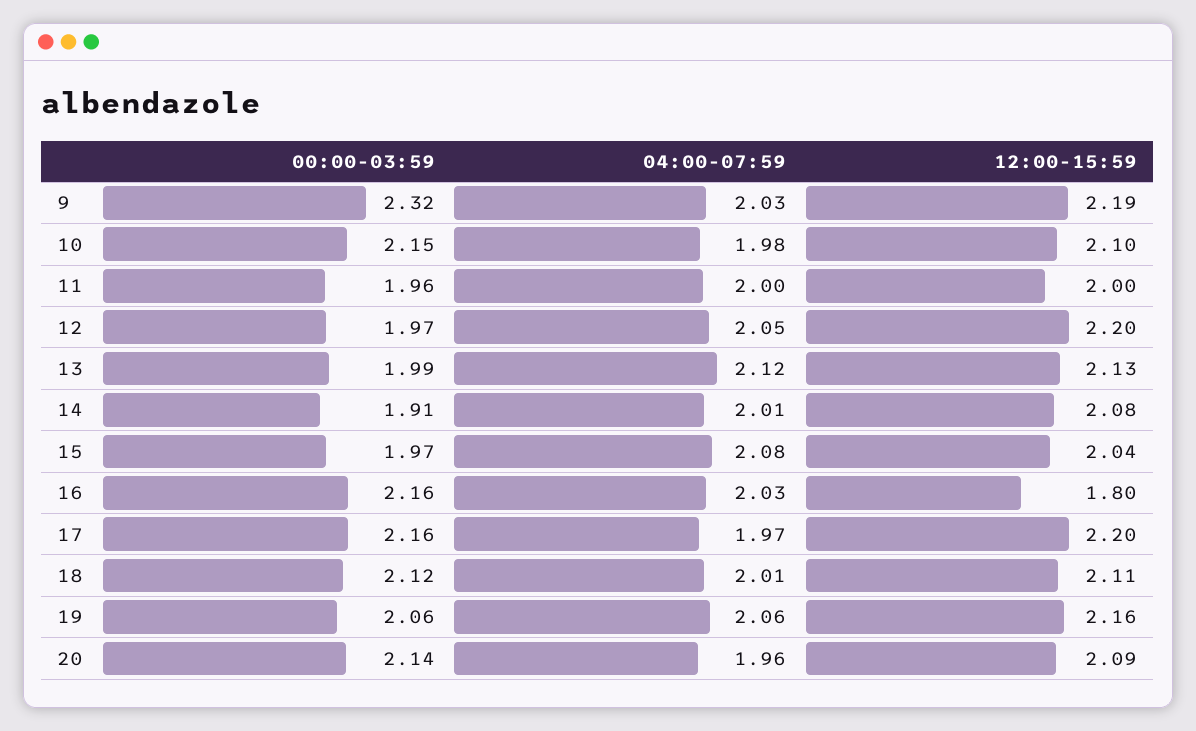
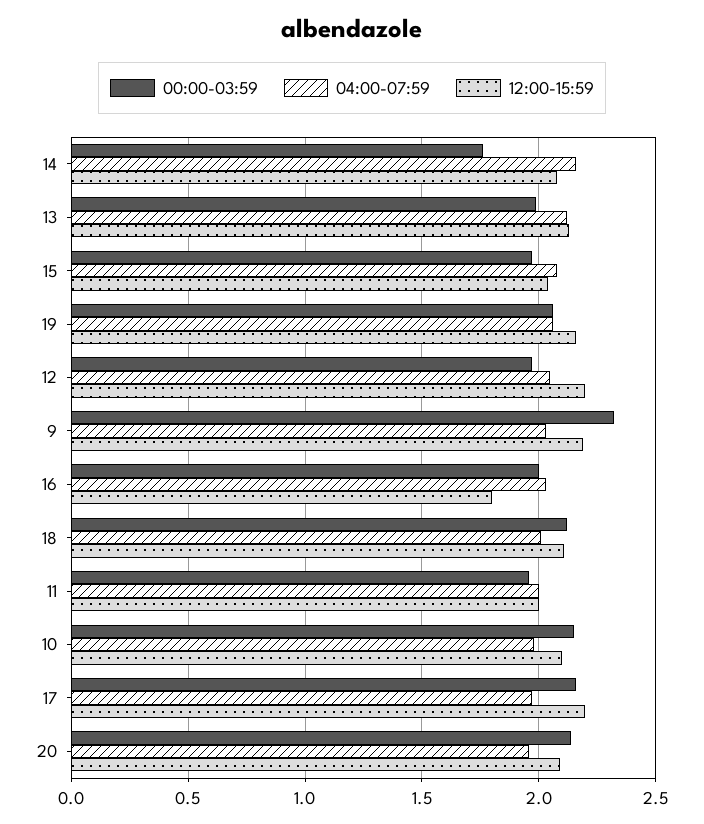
  {
    "00:00-03:59": {
      "9": 2.32,
      "10": 2.15,
      "11": 1.96,
      "12": 1.97,
      "13": 1.99,
-     "14": 1.91,
+     "14": 1.75,
      "15": 1.97,
-     "16": 2.16,
+     "16": 2,
      "17": 2.16,
      "18": 2.12,
      "19": 2.06,
      "20": 2.14
    },
    "04:00-07:59": {
      "9": 2.03,
      "10": 1.98,
      "11": 2,
      "12": 2.05,
      "13": 2.12,
-     "14": 2.01,
+     "14": 2.15,
      "15": 2.08,
      "16": 2.03,
      "17": 1.97,
      "18": 2.01,
      "19": 2.06,
      "20": 1.96
    },
    "12:00-15:59": {
      "9": 2.19,
      "10": 2.1,
      "11": 2,
      "12": 2.2,
      "13": 2.13,
      "14": 2.08,
      "15": 2.04,
      "16": 1.8,
      "17": 2.2,
      "18": 2.11,
      "19": 2.16,
      "20": 2.09
    }
  }

